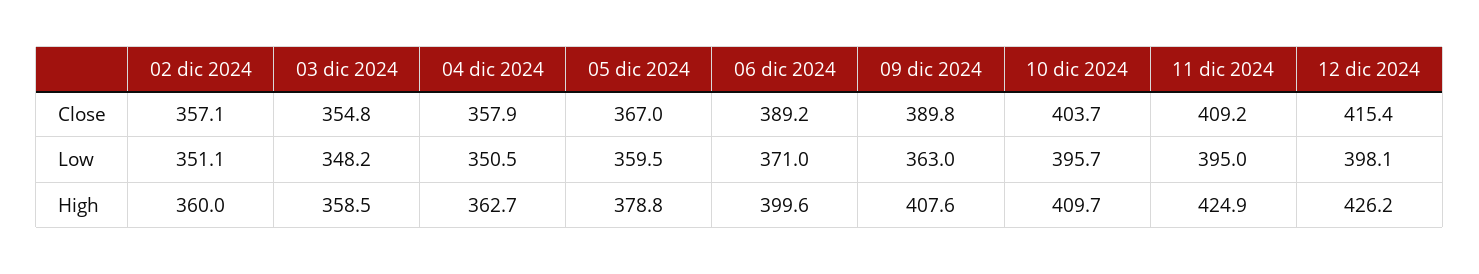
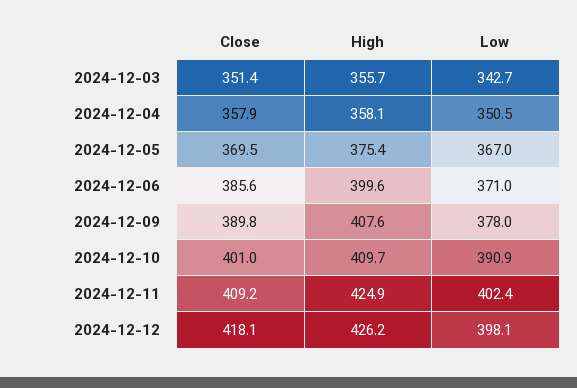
  {
-   "02 dic 2024": {
-     "Close": 357.1,
-     "Low": 351.1,
-     "High": 360
-   },
    "03 dic 2024": {
-     "Close": 354.8,
+     "Close": 351.4,
-     "Low": 348.2,
+     "Low": 342.7,
-     "High": 358.5
+     "High": 355.7
    },
    "04 dic 2024": {
      "Close": 357.9,
      "Low": 350.5,
-     "High": 362.7
+     "High": 358.1
    },
    "05 dic 2024": {
-     "Close": 367,
+     "Close": 369.5,
-     "Low": 359.5,
+     "Low": 367,
-     "High": 378.8
+     "High": 375.4
    },
    "06 dic 2024": {
-     "Close": 389.2,
+     "Close": 385.6,
      "Low": 371,
      "High": 399.6
    },
    "09 dic 2024": {
      "Close": 389.8,
-     "Low": 363,
+     "Low": 378,
      "High": 407.6
    },
    "10 dic 2024": {
-     "Close": 403.7,
+     "Close": 401,
-     "Low": 395.7,
+     "Low": 390.9,
      "High": 409.7
    },
    "11 dic 2024": {
      "Close": 409.2,
-     "Low": 395,
+     "Low": 402.4,
      "High": 424.9
    },
    "12 dic 2024": {
-     "Close": 415.4,
+     "Close": 418.1,
      "Low": 398.1,
      "High": 426.2
    }
  }

